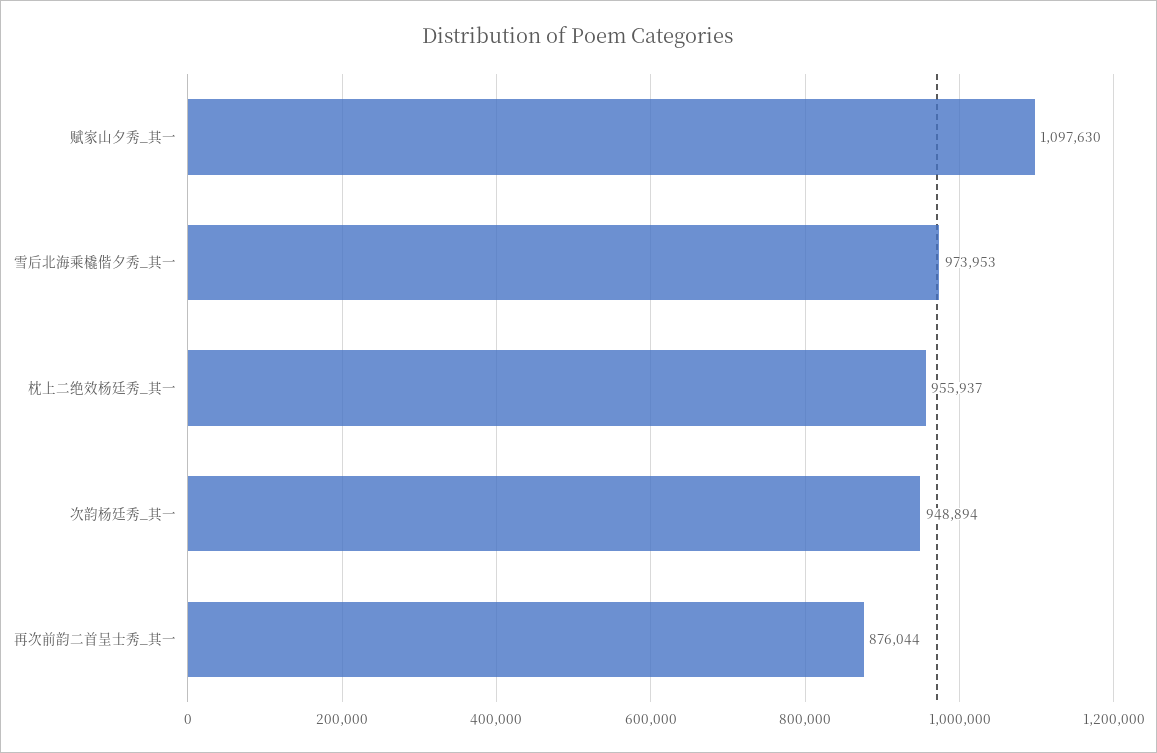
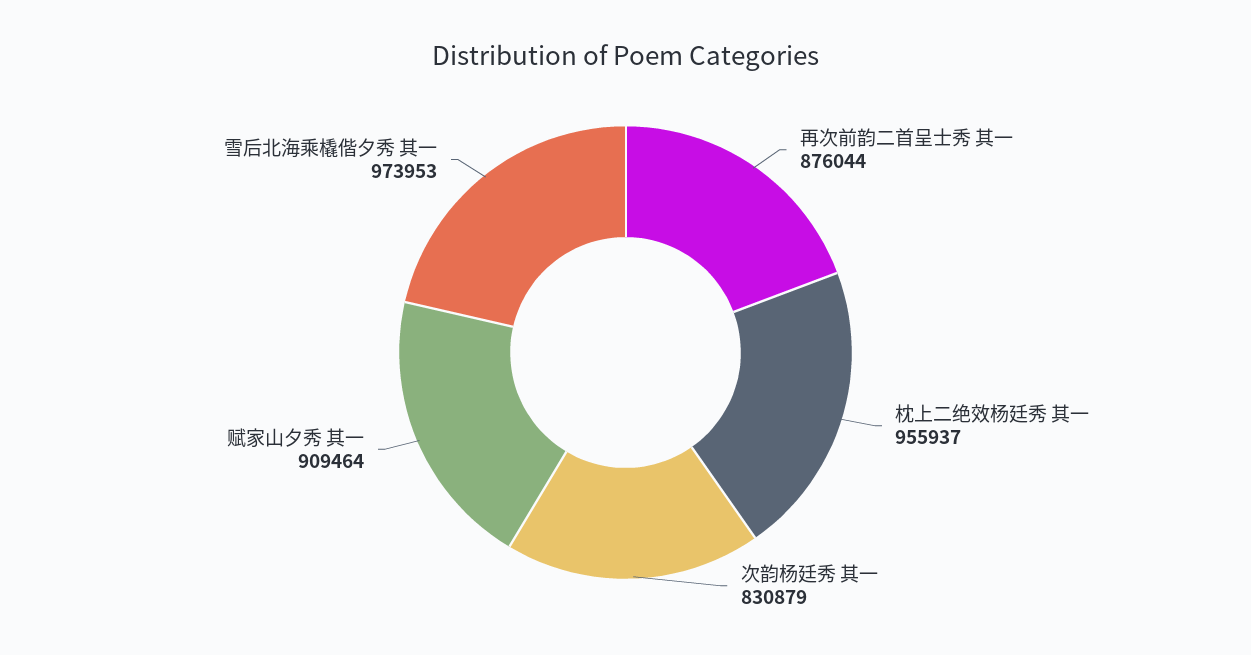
  {
-   "赋家山夕秀_其一": 1097630,
+   "赋家山夕秀_其一": 909464,
    "雪后北海乘橇偕夕秀_其一": 973953,
    "枕上二绝效杨廷秀_其一": 955937,
-   "次韵杨廷秀_其一": 948894,
+   "次韵杨廷秀_其一": 830879,
    "再次前韵二首呈士秀_其一": 876044
  }

